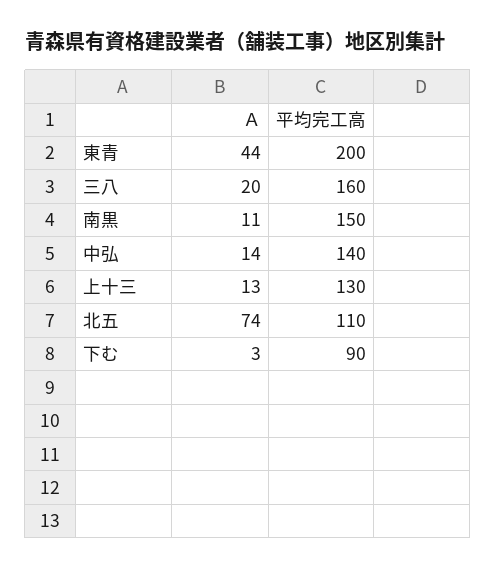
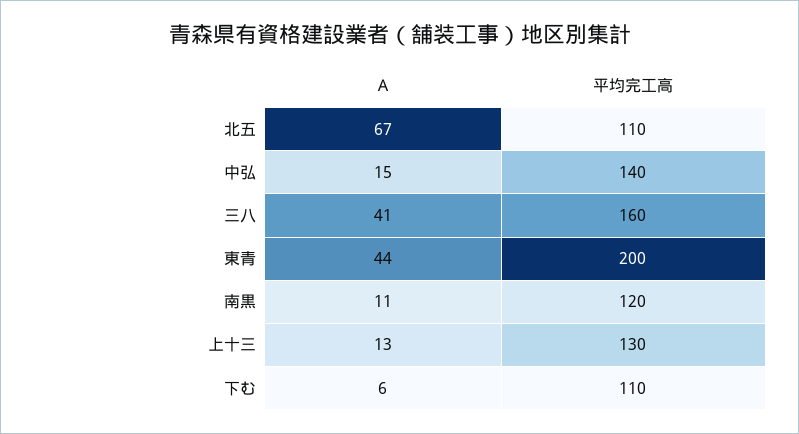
  {
    "Ａ": {
      "東青": 44,
-     "三八": 20,
+     "三八": 41,
      "南黒": 11,
-     "中弘": 14,
+     "中弘": 15,
      "上十三": 13,
-     "北五": 74,
+     "北五": 67,
-     "下む": 3
+     "下む": 6
    },
    "平均完工高": {
      "東青": 200,
      "三八": 160,
-     "南黒": 150,
+     "南黒": 120,
      "中弘": 140,
      "上十三": 130,
      "北五": 110,
-     "下む": 90
+     "下む": 110
    }
  }

